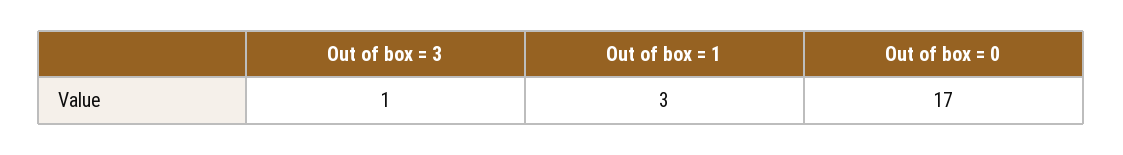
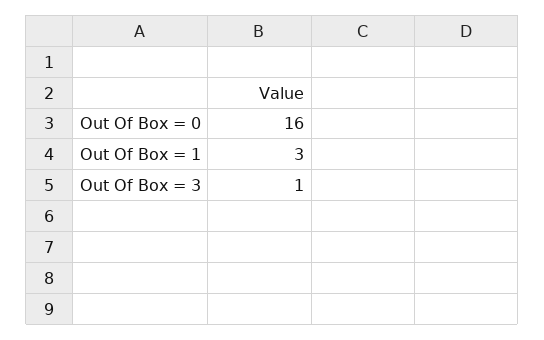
  {
    "Out of box = 3": 1,
    "Out of box = 1": 3,
-   "Out of box = 0": 17
+   "Out of box = 0": 16
  }

